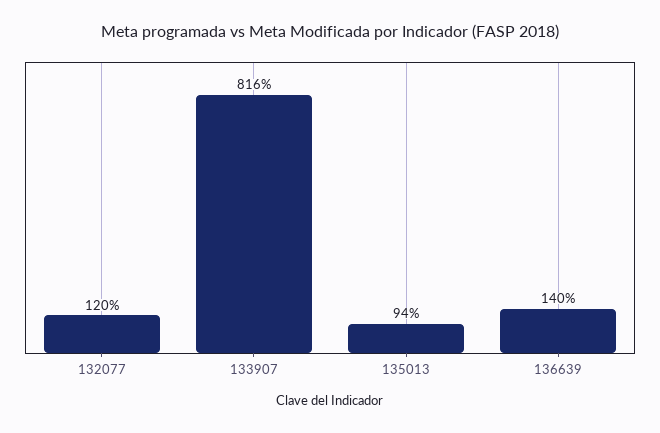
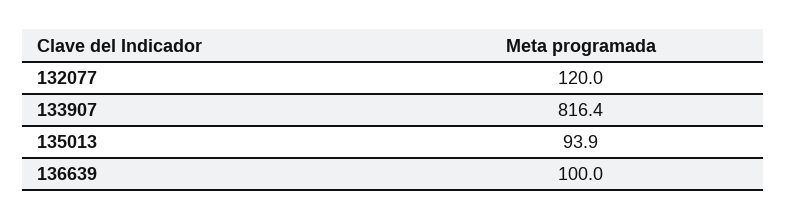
  {
    "132077": 120,
    "133907": 816.4,
    "135013": 93.9,
-   "136639": 140
+   "136639": 100
  }

